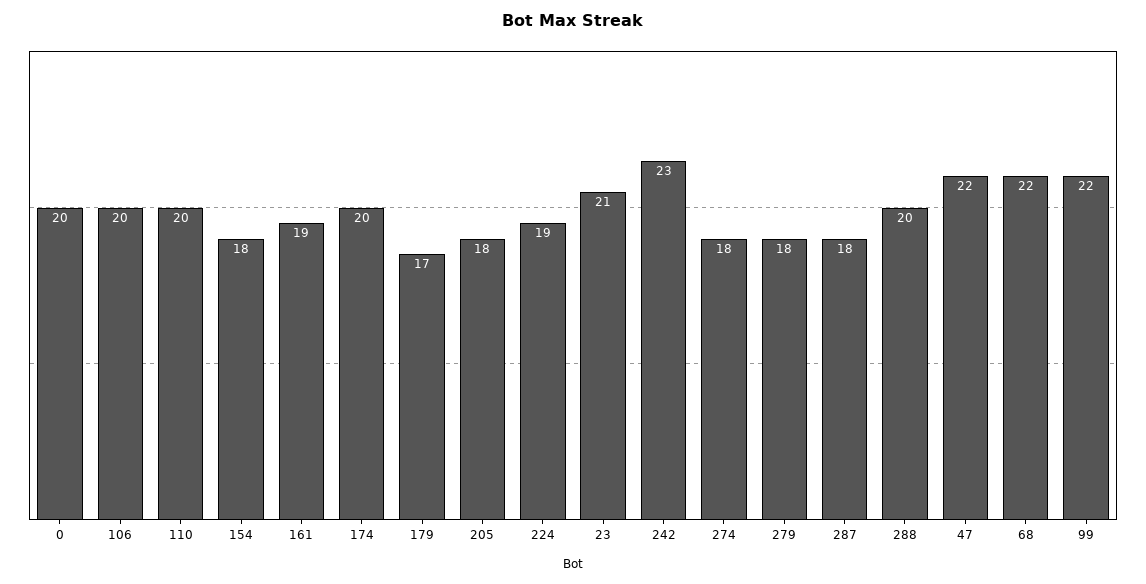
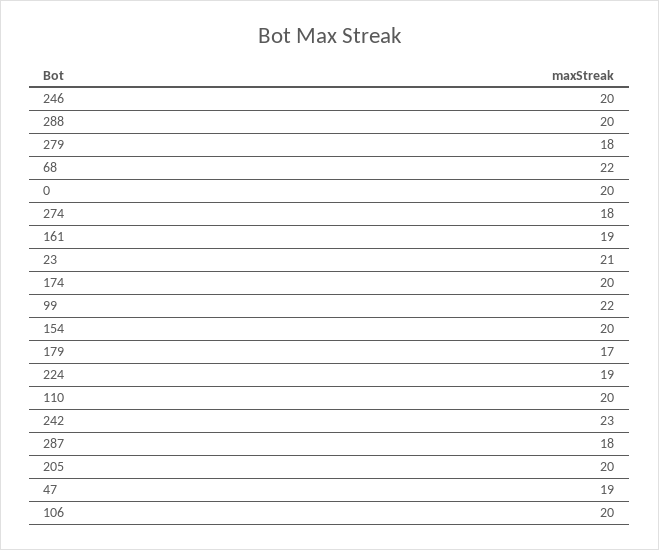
  {
    "0": 20,
    "106": 20,
    "110": 20,
-   "154": 18,
+   "154": 20,
    "161": 19,
    "174": 20,
    "179": 17,
-   "205": 18,
+   "205": 20,
    "224": 19,
    "23": 21,
    "242": 23,
    "274": 18,
    "279": 18,
    "287": 18,
    "288": 20,
-   "47": 22,
+   "47": 19,
    "68": 22,
-   "99": 22
+   "99": 22,
+   "246": 20
  }

